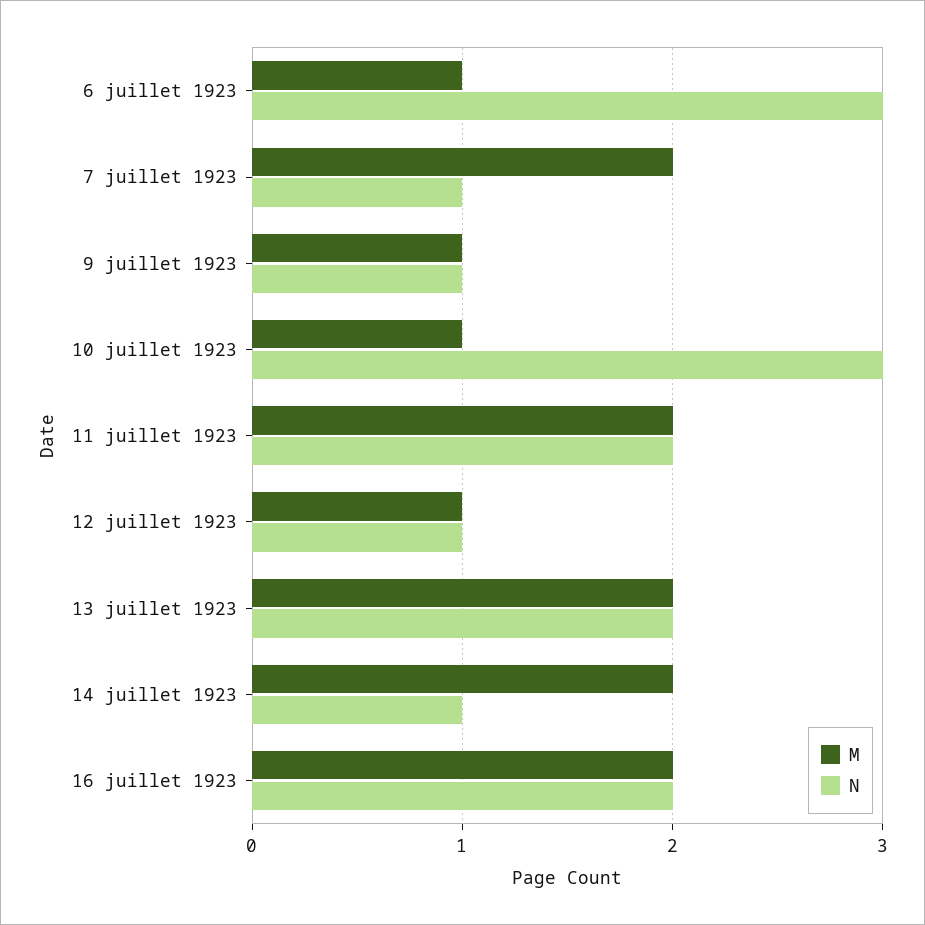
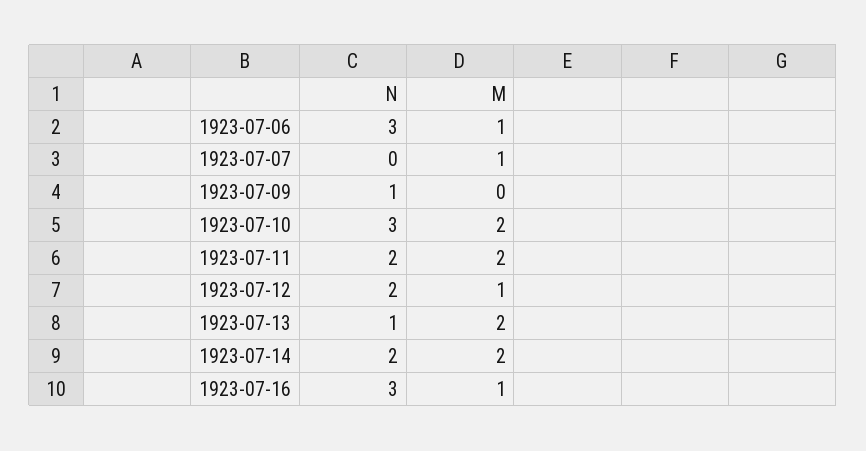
  {
    "M": {
      "6 juillet 1923": 1,
-     "7 juillet 1923": 2,
+     "7 juillet 1923": 1,
-     "9 juillet 1923": 1,
+     "9 juillet 1923": 0,
-     "10 juillet 1923": 1,
+     "10 juillet 1923": 2,
      "11 juillet 1923": 2,
      "12 juillet 1923": 1,
      "13 juillet 1923": 2,
      "14 juillet 1923": 2,
-     "16 juillet 1923": 2
+     "16 juillet 1923": 1
    },
    "N": {
      "6 juillet 1923": 3,
-     "7 juillet 1923": 1,
+     "7 juillet 1923": 0,
      "9 juillet 1923": 1,
      "10 juillet 1923": 3,
      "11 juillet 1923": 2,
-     "12 juillet 1923": 1,
+     "12 juillet 1923": 2,
-     "13 juillet 1923": 2,
+     "13 juillet 1923": 1,
-     "14 juillet 1923": 1,
+     "14 juillet 1923": 2,
-     "16 juillet 1923": 2
+     "16 juillet 1923": 3
    }
  }

